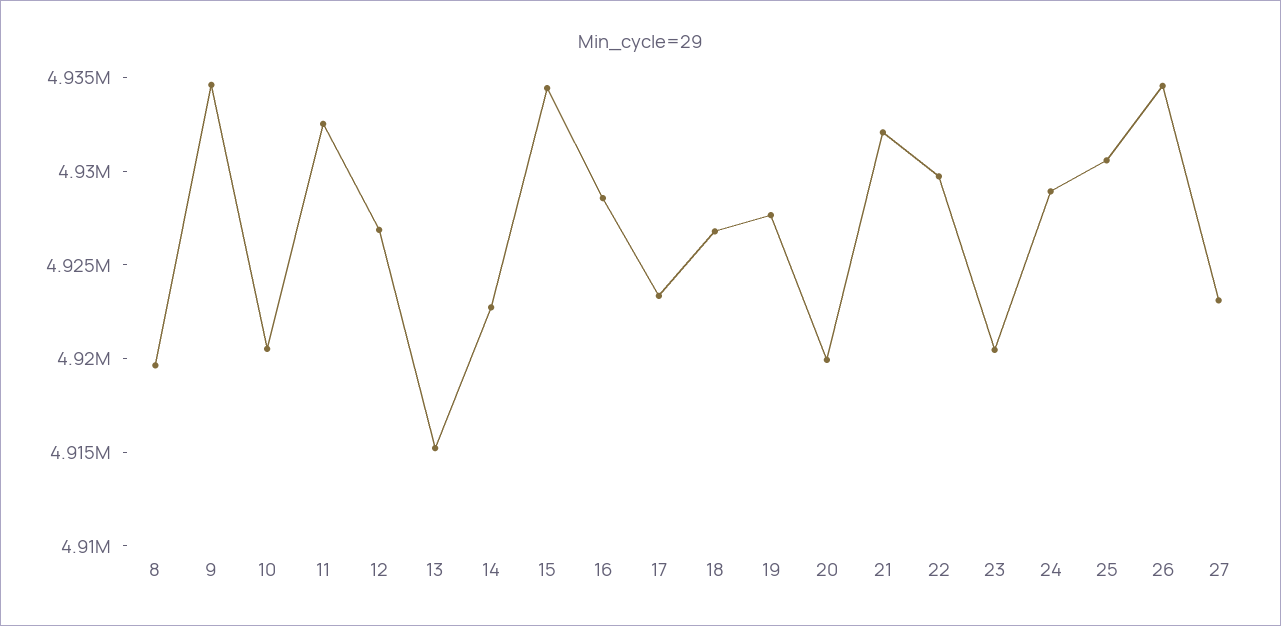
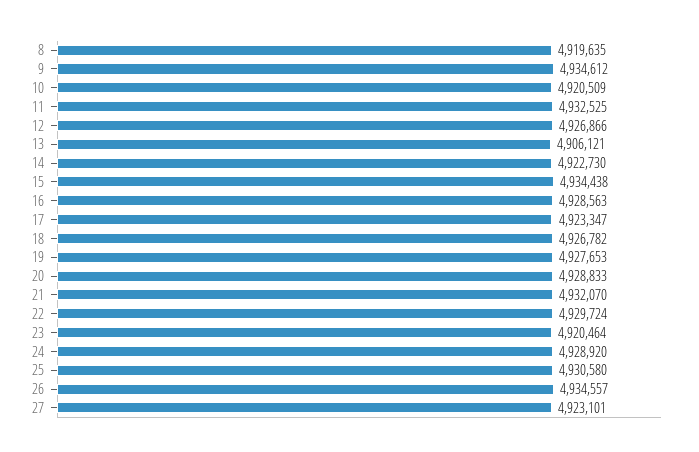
  {
    "8": 4919635,
    "9": 4934612,
    "10": 4920509,
    "11": 4932525,
    "12": 4926866,
-   "13": 4915000,
+   "13": 4906121,
    "14": 4922730,
    "15": 4934438,
    "16": 4928563,
    "17": 4923347,
    "18": 4926782,
    "19": 4927653,
-   "20": 4920000,
+   "20": 4928833,
    "21": 4932070,
    "22": 4929724,
    "23": 4920464,
    "24": 4928920,
    "25": 4930580,
    "26": 4934557,
    "27": 4923101
  }

